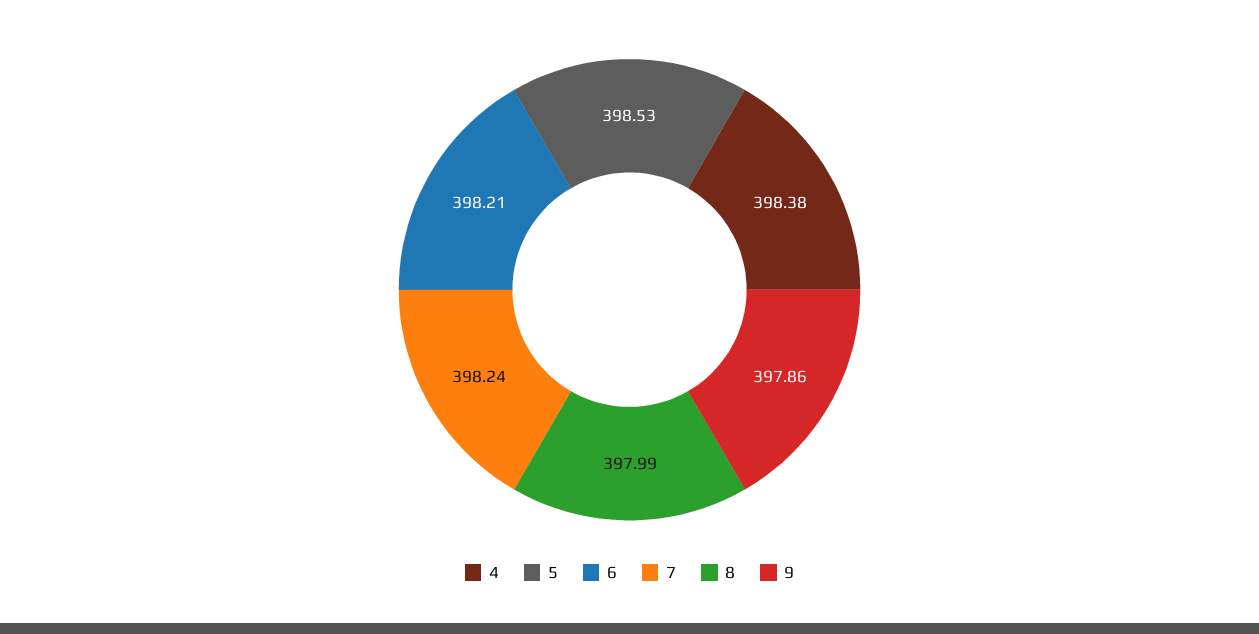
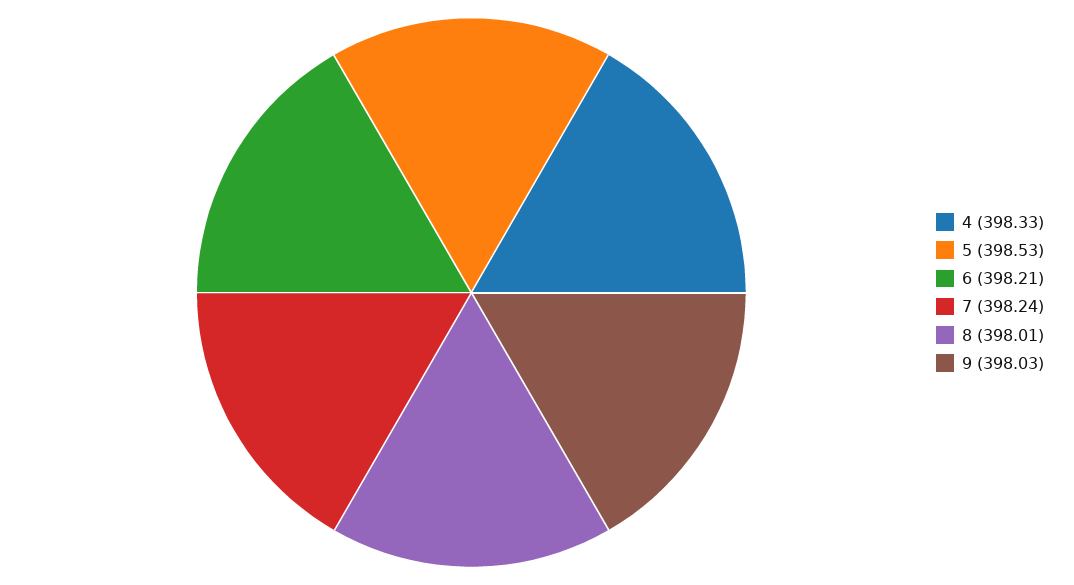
  {
-   "4": 398.38,
+   "4": 398.33,
    "5": 398.53,
    "6": 398.21,
    "7": 398.24,
-   "8": 397.99,
+   "8": 398.01,
-   "9": 397.86
+   "9": 398.03
  }

